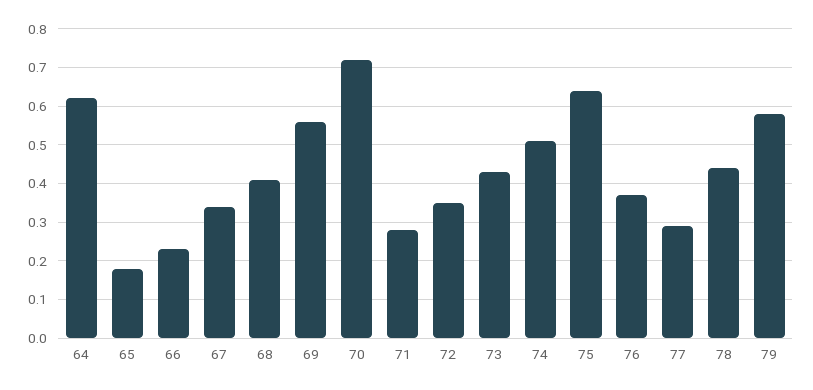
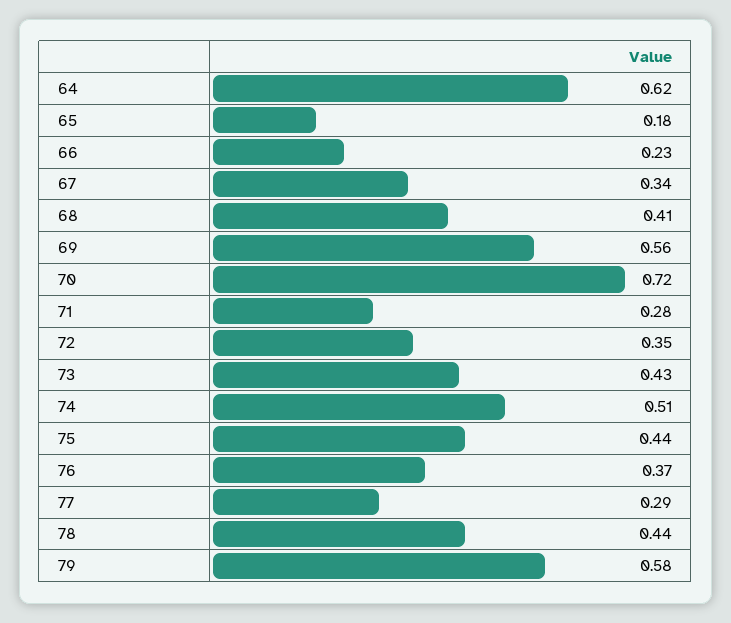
  {
    "64": 0.62,
    "65": 0.18,
    "66": 0.23,
    "67": 0.34,
    "68": 0.41,
    "69": 0.56,
    "70": 0.72,
    "71": 0.28,
    "72": 0.35,
    "73": 0.43,
    "74": 0.51,
-   "75": 0.65,
+   "75": 0.44,
    "76": 0.37,
    "77": 0.29,
    "78": 0.44,
    "79": 0.58
  }

